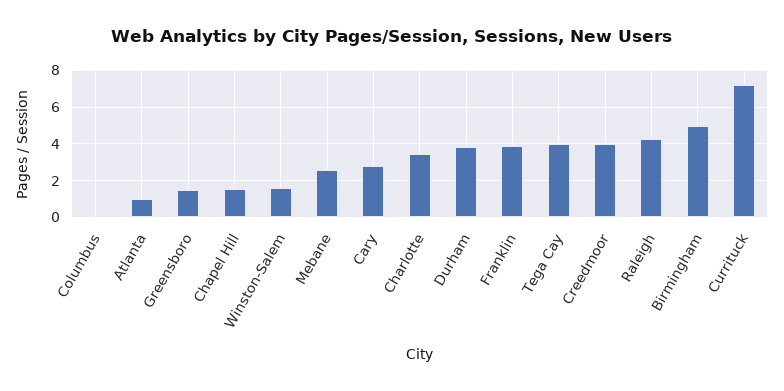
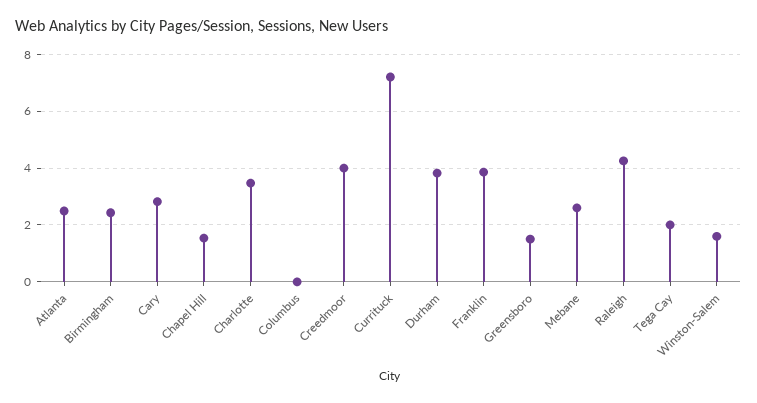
  {
    "Columbus": 0,
-   "Atlanta": 1,
+   "Atlanta": 2.5,
    "Greensboro": 1.5,
    "Chapel Hill": 1.5,
    "Winston-Salem": 1.5,
    "Mebane": 2.5,
    "Cary": 2.75,
    "Charlotte": 3.5,
    "Durham": 3.75,
    "Franklin": 3.75,
-   "Tega Cay": 4,
+   "Tega Cay": 2,
    "Creedmoor": 4,
    "Raleigh": 4.25,
-   "Birmingham": 5,
+   "Birmingham": 2.5,
    "Currituck": 7.25
  }

